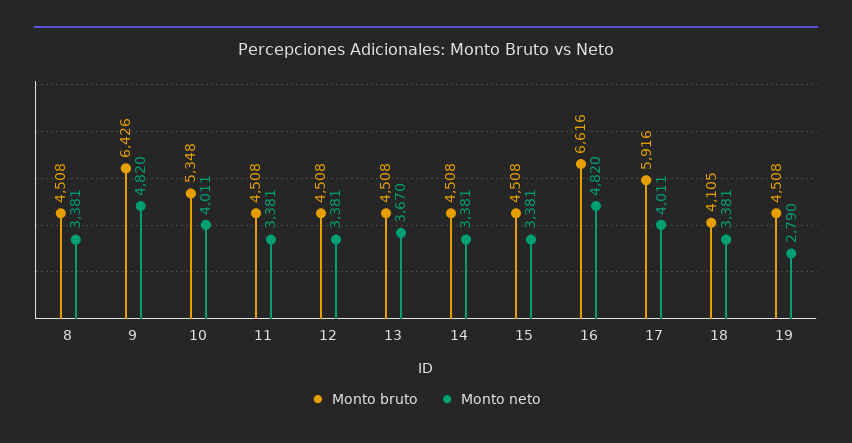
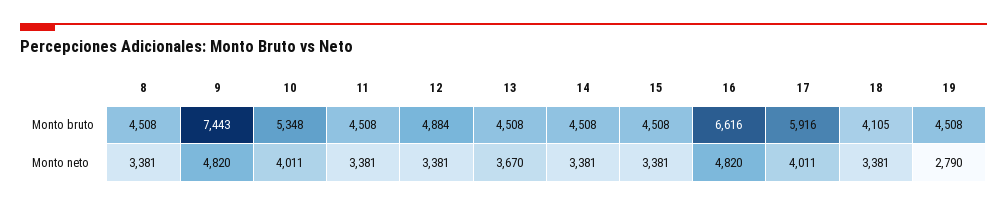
  {
    "Monto bruto": {
      "8": 4508,
-     "9": 6426,
+     "9": 7443,
      "10": 5348,
      "11": 4508,
-     "12": 4508,
+     "12": 4884,
      "13": 4508,
      "14": 4508,
      "15": 4508,
      "16": 6616,
      "17": 5916,
      "18": 4105,
      "19": 4508
    },
    "Monto neto": {
      "8": 3381,
      "9": 4820,
      "10": 4011,
      "11": 3381,
      "12": 3381,
      "13": 3670,
      "14": 3381,
      "15": 3381,
      "16": 4820,
      "17": 4011,
      "18": 3381,
      "19": 2790
    }
  }

